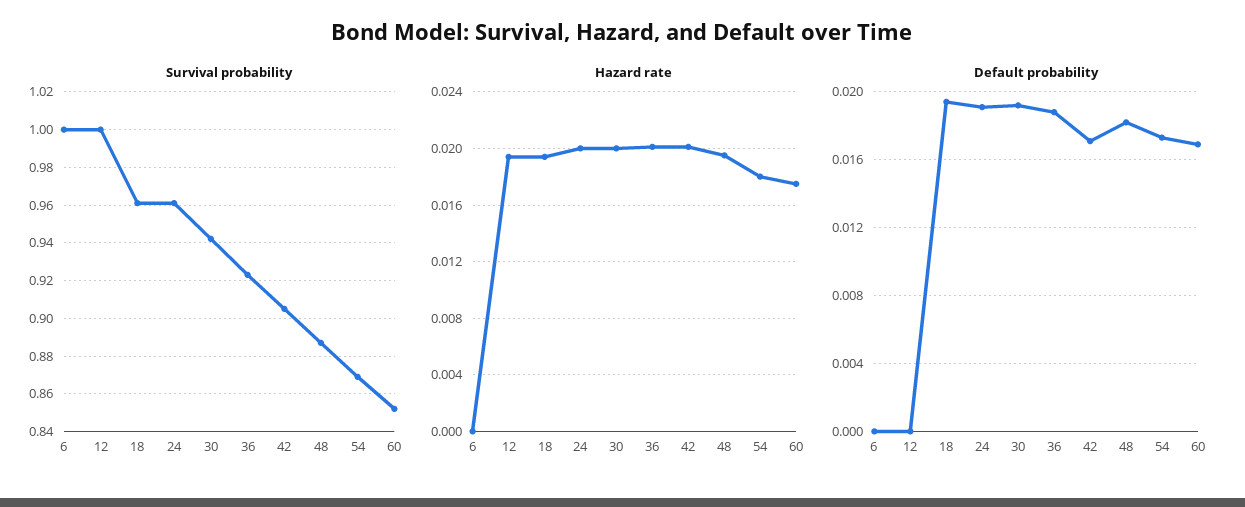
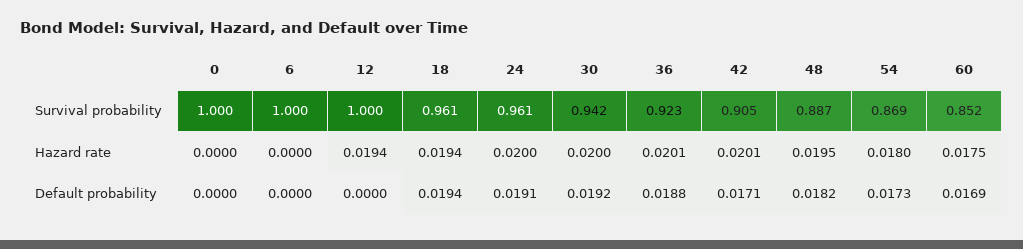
  {
    "Survival probability": {
      "6": 1,
      "12": 1,
      "18": 0.961,
      "24": 0.961,
      "30": 0.942,
      "36": 0.923,
      "42": 0.905,
      "48": 0.887,
      "54": 0.869,
-     "60": 0.852
+     "60": 0.852,
+     "0": 1
    },
    "Hazard rate": {
      "6": 0,
      "12": 0.0194,
      "18": 0.0194,
      "24": 0.02,
      "30": 0.02,
      "36": 0.0201,
      "42": 0.0201,
      "48": 0.0195,
      "54": 0.018,
-     "60": 0.0175
+     "60": 0.0175,
+     "0": 0
    },
    "Default probability": {
      "6": 0,
      "12": 0,
      "18": 0.0194,
      "24": 0.0191,
      "30": 0.0192,
      "36": 0.0188,
      "42": 0.0171,
      "48": 0.0182,
      "54": 0.0173,
-     "60": 0.0169
+     "60": 0.0169,
+     "0": 0
    }
  }

